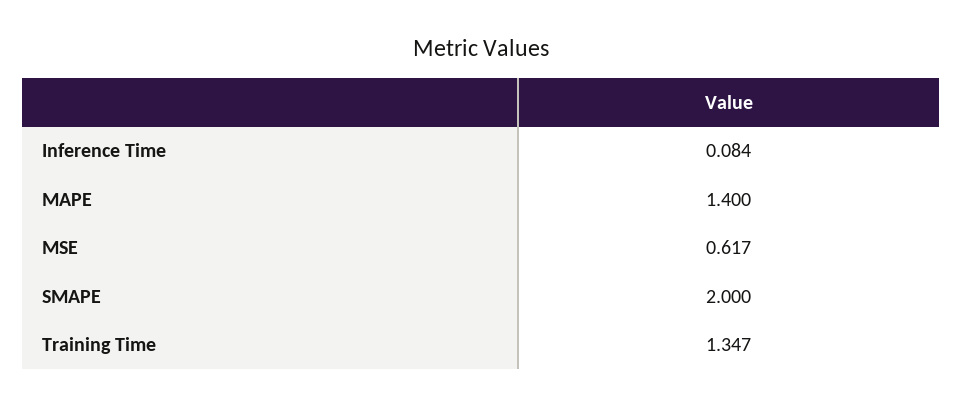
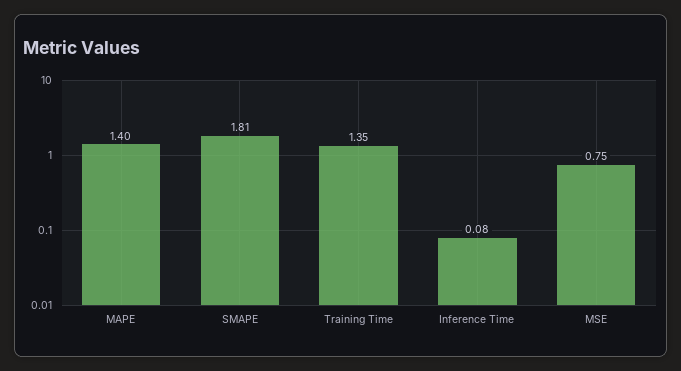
  {
    "Inference Time": 0.084,
    "MAPE": 1.4,
-   "MSE": 0.617,
+   "MSE": 0.75,
-   "SMAPE": 2,
+   "SMAPE": 1.81,
    "Training Time": 1.347
  }

